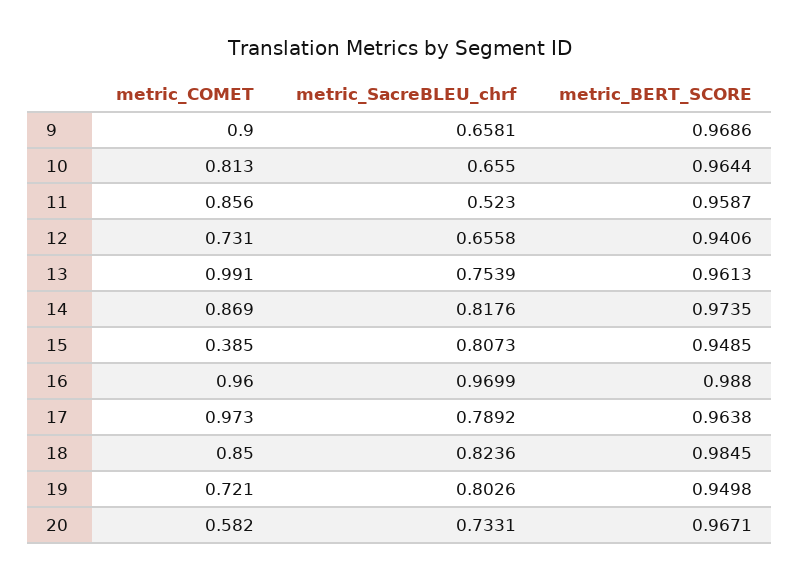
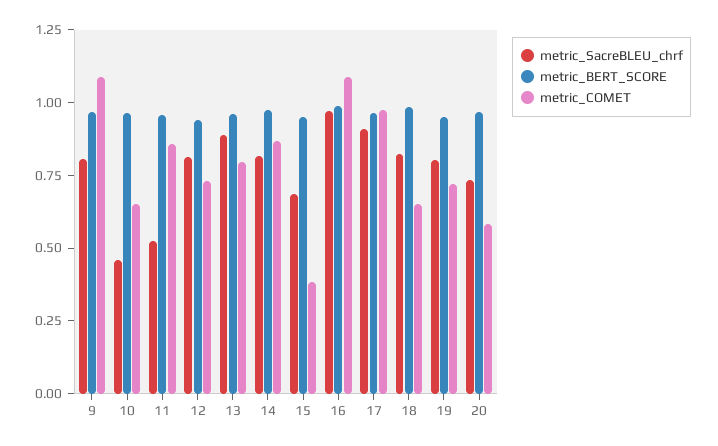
  {
    "metric_COMET": {
-     "9": 0.9,
+     "9": 1.1,
-     "10": 0.813,
+     "10": 0.65,
      "11": 0.856,
      "12": 0.731,
-     "13": 0.991,
+     "13": 0.8,
      "14": 0.869,
      "15": 0.385,
-     "16": 0.96,
+     "16": 1.1,
      "17": 0.973,
-     "18": 0.85,
+     "18": 0.65,
      "19": 0.721,
      "20": 0.582
    },
    "metric_SacreBLEU_chrf": {
-     "9": 0.6581,
+     "9": 0.8,
-     "10": 0.655,
+     "10": 0.45,
      "11": 0.523,
-     "12": 0.6558,
+     "12": 0.8,
-     "13": 0.7539,
+     "13": 0.9,
      "14": 0.8176,
-     "15": 0.8073,
+     "15": 0.7,
      "16": 0.9699,
-     "17": 0.7892,
+     "17": 0.9,
      "18": 0.8236,
      "19": 0.8026,
      "20": 0.7331
    },
    "metric_BERT_SCORE": {
      "9": 0.9686,
      "10": 0.9644,
      "11": 0.9587,
      "12": 0.9406,
      "13": 0.9613,
      "14": 0.9735,
      "15": 0.9485,
      "16": 0.988,
      "17": 0.9638,
      "18": 0.9845,
      "19": 0.9498,
      "20": 0.9671
    }
  }

